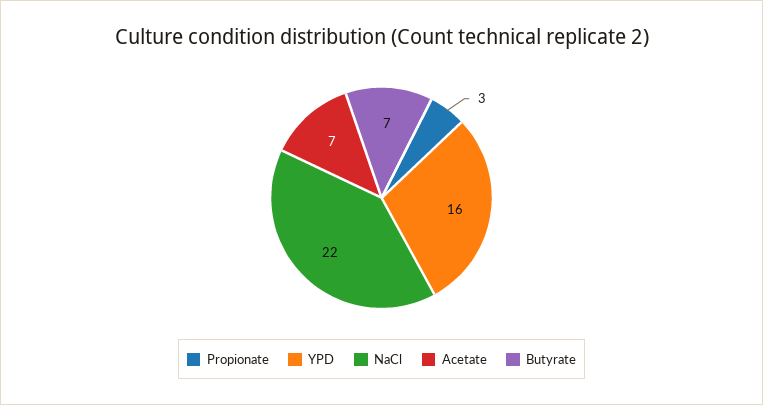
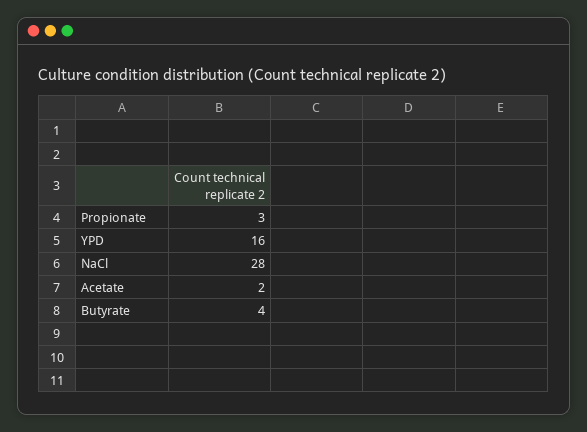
  {
    "Propionate": 3,
    "YPD": 16,
-   "NaCl": 22,
+   "NaCl": 28,
-   "Acetate": 7,
+   "Acetate": 2,
-   "Butyrate": 7
+   "Butyrate": 4
  }

